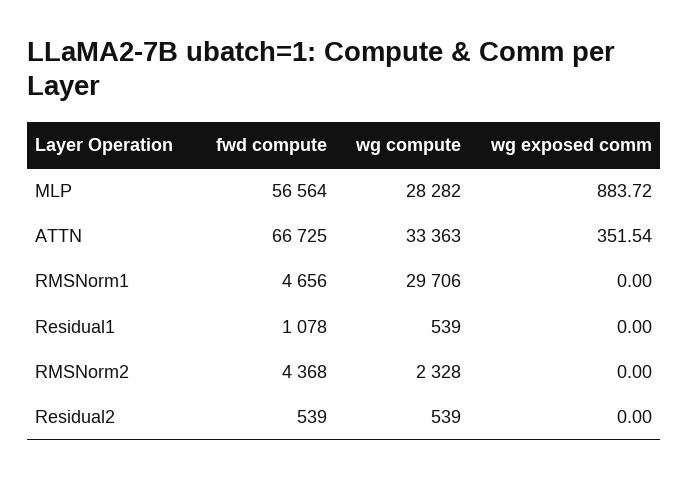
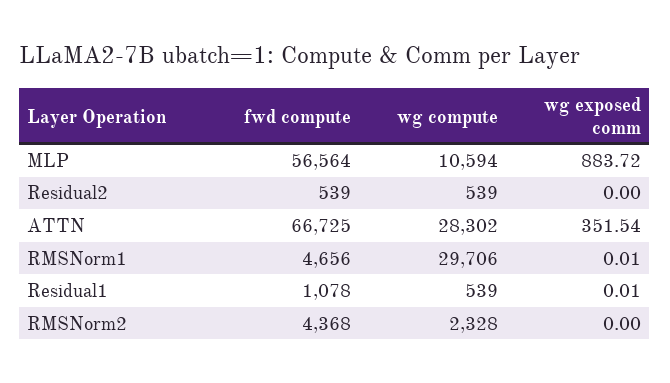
  {
    "fwd compute": {
      "MLP": 56564,
      "ATTN": 66725,
      "RMSNorm1": 4656,
      "Residual1": 1078,
      "RMSNorm2": 4368,
      "Residual2": 539
    },
    "wg compute": {
-     "MLP": 28282,
+     "MLP": 10594,
-     "ATTN": 33363,
+     "ATTN": 28302,
      "RMSNorm1": 29706,
      "Residual1": 539,
      "RMSNorm2": 2328,
      "Residual2": 539
    },
    "wg exposed comm": {
      "MLP": 883.72,
      "ATTN": 351.54,
-     "RMSNorm1": 0,
+     "RMSNorm1": 0.01,
-     "Residual1": 0,
+     "Residual1": 0.01,
      "RMSNorm2": 0,
      "Residual2": 0
    }
  }

